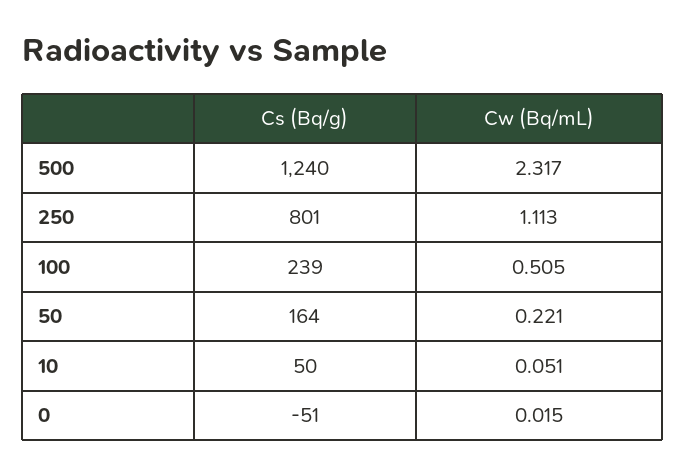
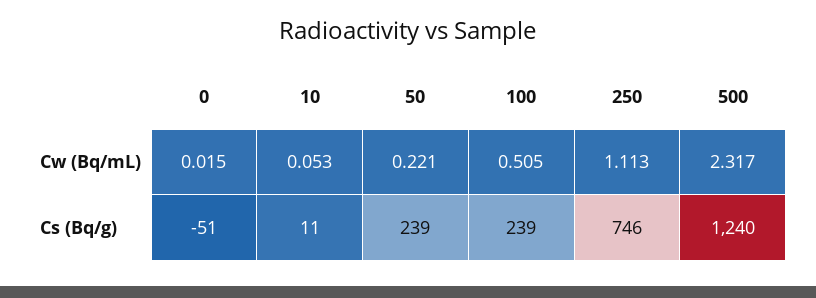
  {
    "Cs (Bq/g)": {
      "500": 1240,
-     "250": 801,
+     "250": 746,
      "100": 239,
-     "50": 164,
+     "50": 239,
-     "10": 50,
+     "10": 11,
      "0": -51
    },
    "Cw (Bq/mL)": {
      "500": 2.317,
      "250": 1.113,
      "100": 0.505,
      "50": 0.221,
-     "10": 0.051,
+     "10": 0.053,
      "0": 0.015
    }
  }

